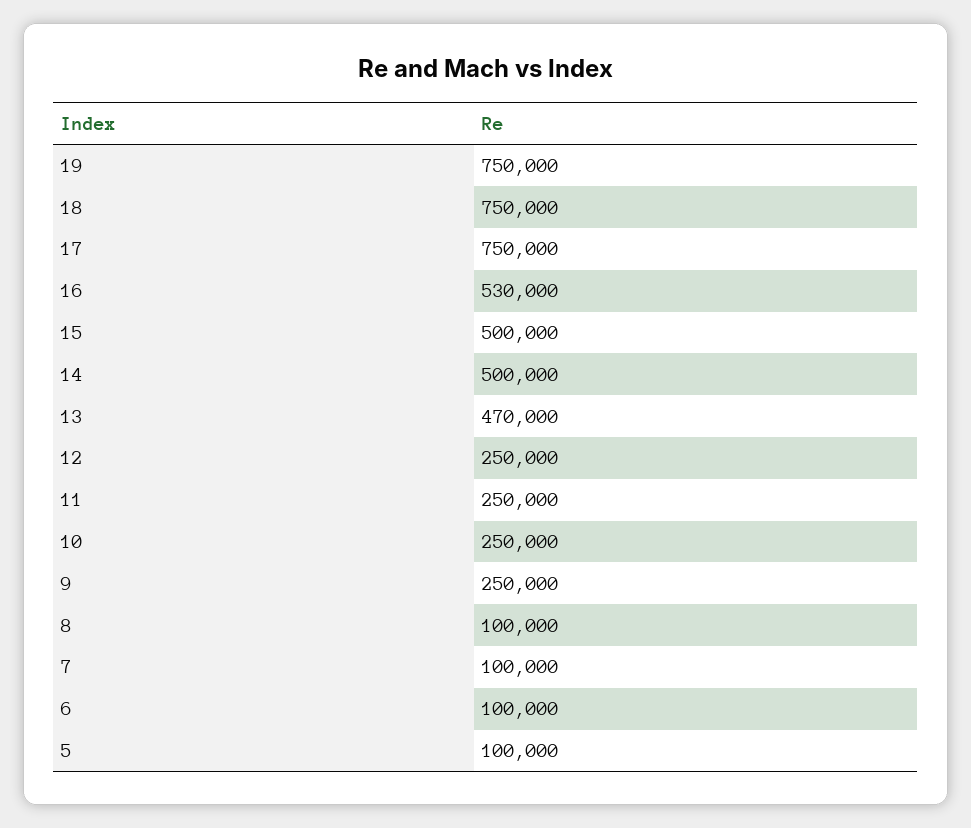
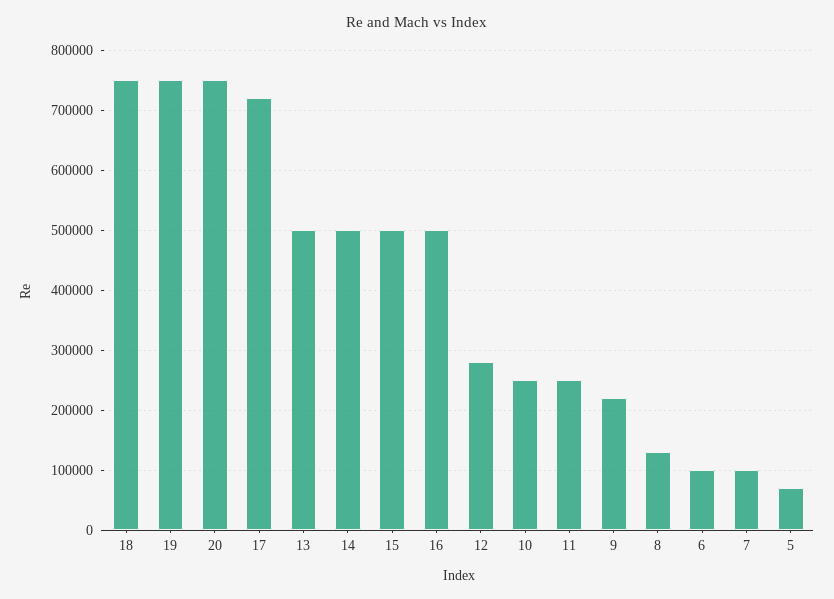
  {
    "19": 750000,
    "18": 750000,
-   "17": 750000,
+   "17": 720000,
-   "16": 530000,
+   "16": 500000,
    "15": 500000,
    "14": 500000,
-   "13": 470000,
+   "13": 500000,
-   "12": 250000,
+   "12": 280000,
    "11": 250000,
    "10": 250000,
-   "9": 250000,
+   "9": 220000,
-   "8": 100000,
+   "8": 130000,
    "7": 100000,
    "6": 100000,
-   "5": 100000
+   "5": 70000,
+   "20": 750000
  }

